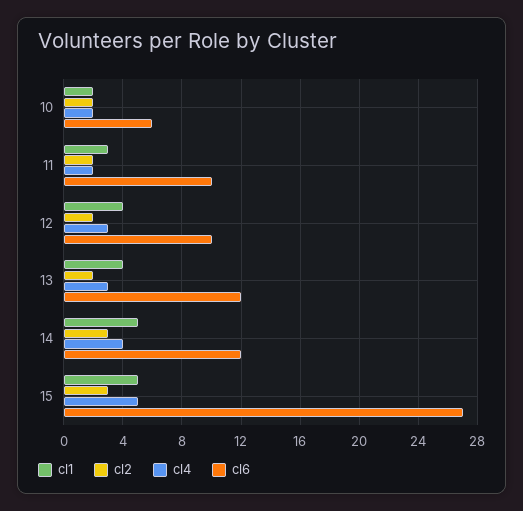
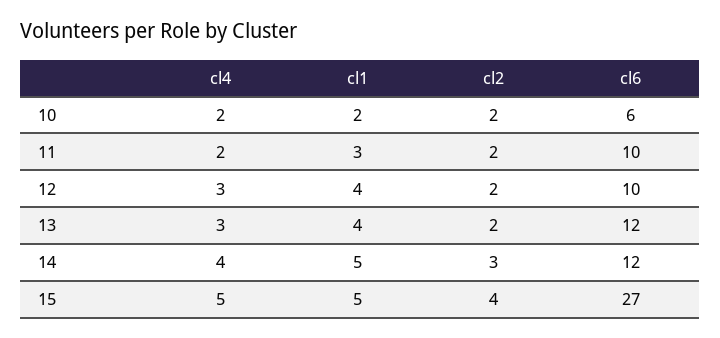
  {
    "cl1": {
      "10": 2,
      "11": 3,
      "12": 4,
      "13": 4,
      "14": 5,
      "15": 5
    },
    "cl2": {
      "10": 2,
      "11": 2,
      "12": 2,
      "13": 2,
      "14": 3,
-     "15": 3
+     "15": 4
    },
    "cl4": {
      "10": 2,
      "11": 2,
      "12": 3,
      "13": 3,
      "14": 4,
      "15": 5
    },
    "cl6": {
      "10": 6,
      "11": 10,
      "12": 10,
      "13": 12,
      "14": 12,
      "15": 27
    }
  }

